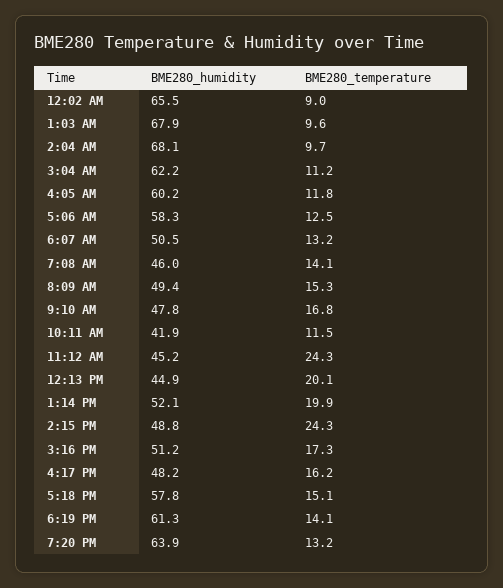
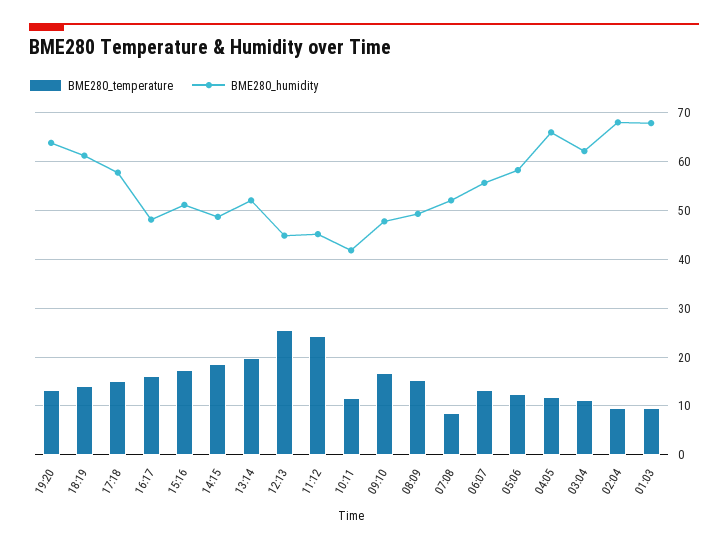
  {
    "BME280_humidity": {
-     "12:02 AM": 65.5,
      "1:03 AM": 67.9,
      "2:04 AM": 68.1,
      "3:04 AM": 62.2,
-     "4:05 AM": 60.2,
+     "4:05 AM": 66,
      "5:06 AM": 58.3,
-     "6:07 AM": 50.5,
+     "6:07 AM": 56,
-     "7:08 AM": 46,
+     "7:08 AM": 52,
      "8:09 AM": 49.4,
      "9:10 AM": 47.8,
      "10:11 AM": 41.9,
      "11:12 AM": 45.2,
      "12:13 PM": 44.9,
      "1:14 PM": 52.1,
      "2:15 PM": 48.8,
      "3:16 PM": 51.2,
      "4:17 PM": 48.2,
      "5:18 PM": 57.8,
      "6:19 PM": 61.3,
      "7:20 PM": 63.9
    },
    "BME280_temperature": {
-     "12:02 AM": 9,
      "1:03 AM": 9.6,
      "2:04 AM": 9.7,
      "3:04 AM": 11.2,
      "4:05 AM": 11.8,
      "5:06 AM": 12.5,
      "6:07 AM": 13.2,
-     "7:08 AM": 14.1,
+     "7:08 AM": 8,
      "8:09 AM": 15.3,
      "9:10 AM": 16.8,
      "10:11 AM": 11.5,
      "11:12 AM": 24.3,
-     "12:13 PM": 20.1,
+     "12:13 PM": 26,
      "1:14 PM": 19.9,
-     "2:15 PM": 24.3,
+     "2:15 PM": 18,
      "3:16 PM": 17.3,
      "4:17 PM": 16.2,
      "5:18 PM": 15.1,
      "6:19 PM": 14.1,
      "7:20 PM": 13.2
    }
  }

